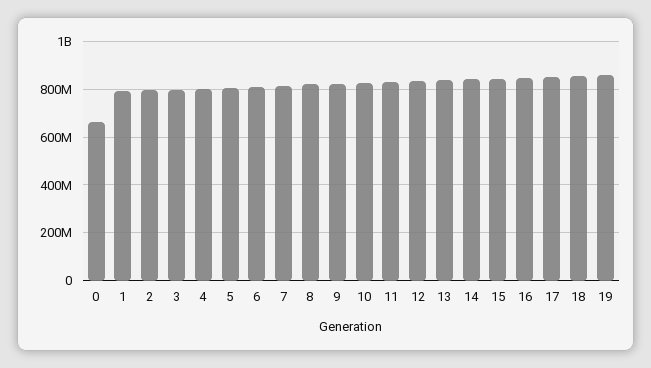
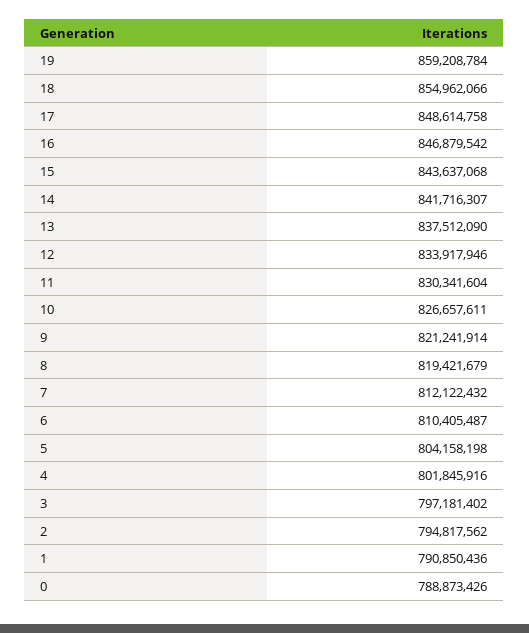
  {
-   "0": 650000000,
+   "0": 788873426,
    "1": 790850436,
    "2": 794817562,
    "3": 797181402,
    "4": 801845916,
    "5": 804158198,
    "6": 810405487,
    "7": 812122432,
    "8": 819421679,
    "9": 821241914,
    "10": 826657611,
    "11": 830341604,
    "12": 833917946,
    "13": 837512090,
    "14": 841716307,
    "15": 843637068,
    "16": 846879542,
    "17": 848614758,
    "18": 854962066,
    "19": 859208784
  }

